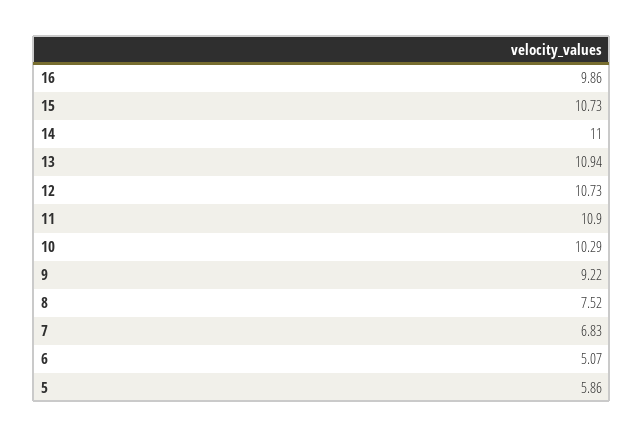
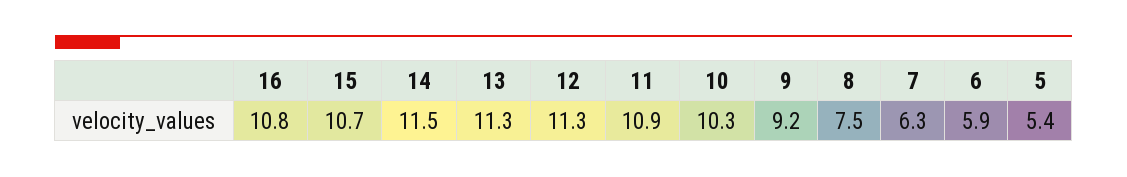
  {
-   "16": 9.86,
+   "16": 10.8,
    "15": 10.73,
-   "14": 11,
+   "14": 11.5,
-   "13": 10.94,
+   "13": 11.3,
-   "12": 10.73,
+   "12": 11.3,
    "11": 10.9,
    "10": 10.29,
    "9": 9.22,
    "8": 7.52,
-   "7": 6.83,
+   "7": 6.3,
-   "6": 5.07,
+   "6": 5.9,
-   "5": 5.86
+   "5": 5.4
  }

